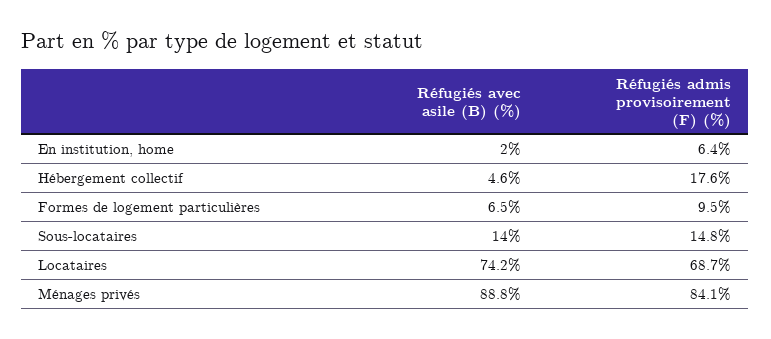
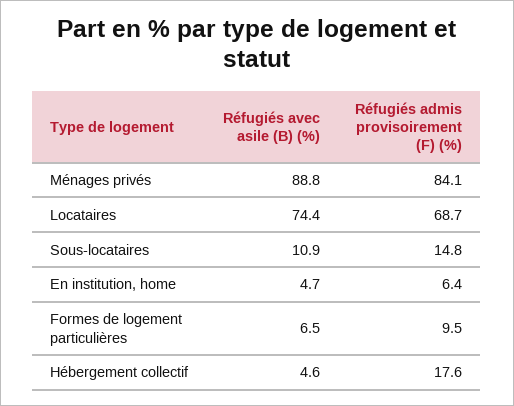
  {
    "Réfugiés avec asile (B) (%)": {
-     "En institution, home": 2,
+     "En institution, home": 4.7,
      "Hébergement collectif": 4.6,
      "Formes de logement particulières": 6.5,
-     "Sous-locataires": 14,
+     "Sous-locataires": 10.9,
-     "Locataires": 74.2,
+     "Locataires": 74.4,
      "Ménages privés": 88.8
    },
    "Réfugiés admis provisoirement (F) (%)": {
      "En institution, home": 6.4,
      "Hébergement collectif": 17.6,
      "Formes de logement particulières": 9.5,
      "Sous-locataires": 14.8,
      "Locataires": 68.7,
      "Ménages privés": 84.1
    }
  }

